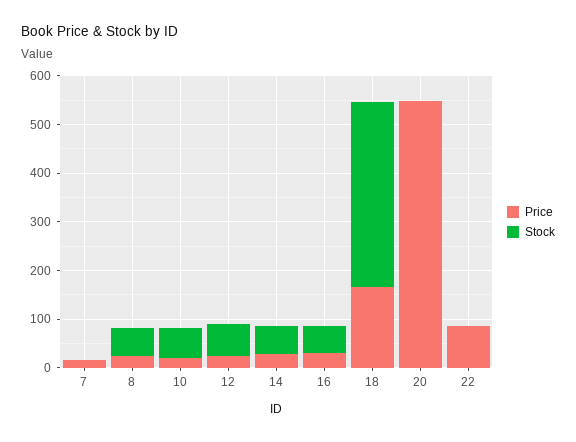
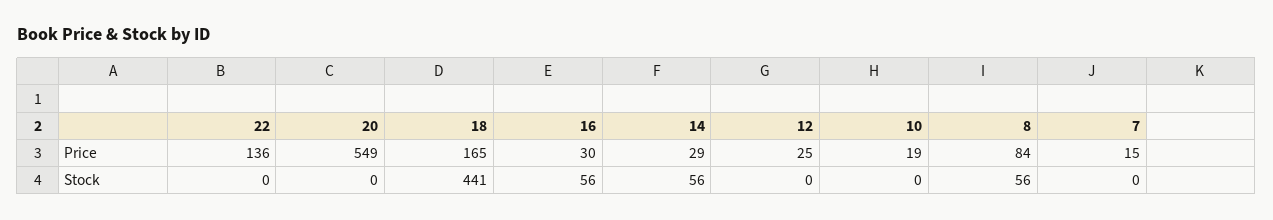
  {
    "Price": {
      "7": 15,
-     "8": 20,
+     "8": 84,
      "10": 19,
      "12": 25,
      "14": 29,
      "16": 30,
      "18": 165,
      "20": 549,
-     "22": 80
+     "22": 136
    },
    "Stock": {
      "7": 0,
      "8": 56,
-     "10": 60,
+     "10": 0,
-     "12": 60,
+     "12": 0,
      "14": 56,
      "16": 56,
-     "18": 380,
+     "18": 441,
      "20": 0,
      "22": 0
    }
  }

